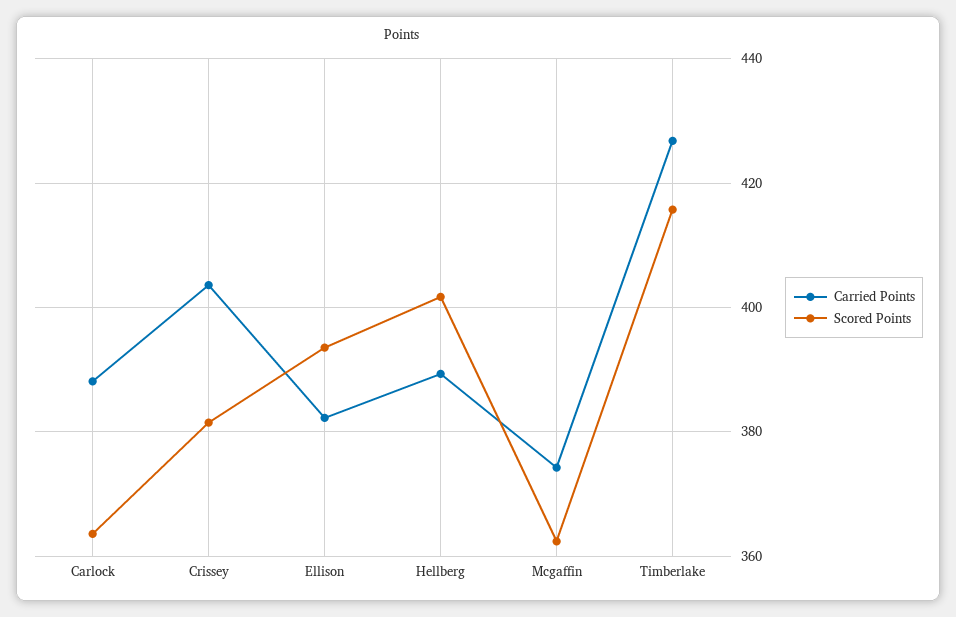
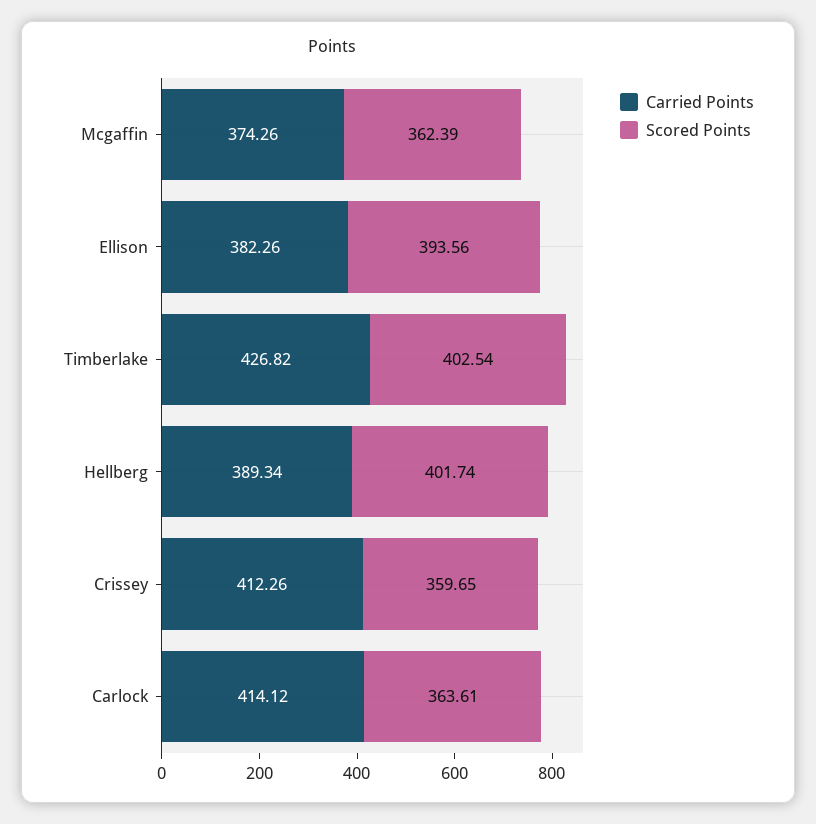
  {
    "Carried Points": {
-     "Carlock": 388,
+     "Carlock": 414.12,
-     "Crissey": 404,
+     "Crissey": 412.26,
      "Ellison": 382.26,
      "Hellberg": 389.34,
      "Mcgaffin": 374.26,
      "Timberlake": 426.82
    },
    "Scored Points": {
      "Carlock": 363.61,
-     "Crissey": 382,
+     "Crissey": 359.65,
      "Ellison": 393.56,
      "Hellberg": 401.74,
      "Mcgaffin": 362.39,
-     "Timberlake": 416
+     "Timberlake": 402.54
    }
  }

